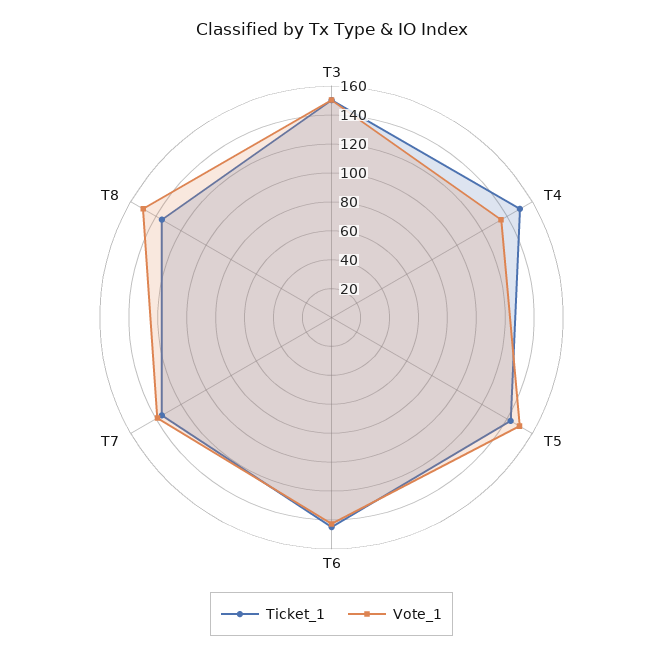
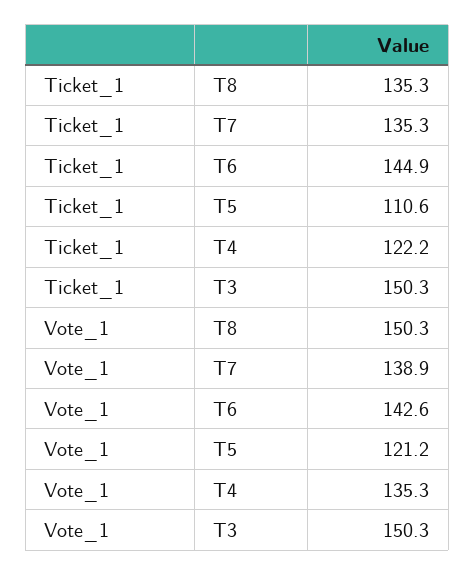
  {
    "Ticket_1": {
      "T3": 150.3,
-     "T4": 150,
+     "T4": 122.2,
-     "T5": 140,
+     "T5": 110.6,
      "T6": 144.9,
      "T7": 135.3,
      "T8": 135.3
    },
    "Vote_1": {
      "T3": 150.3,
      "T4": 135.3,
-     "T5": 150,
+     "T5": 121.2,
      "T6": 142.6,
      "T7": 138.9,
      "T8": 150.3
    }
  }

